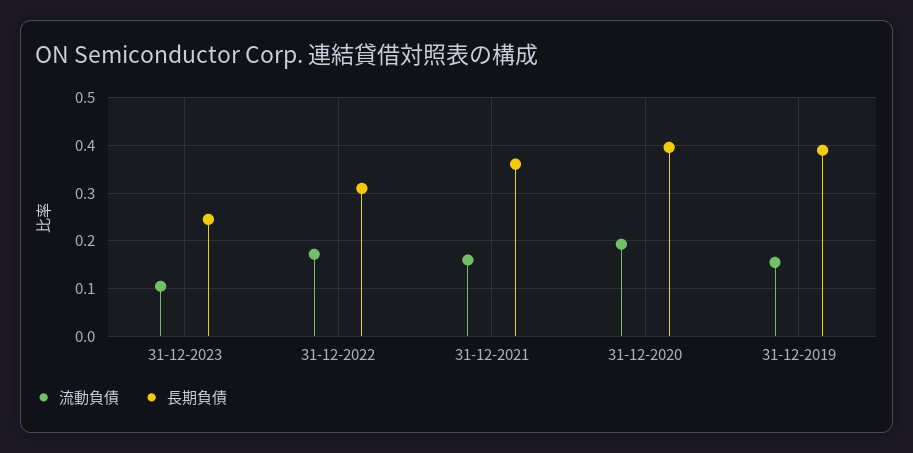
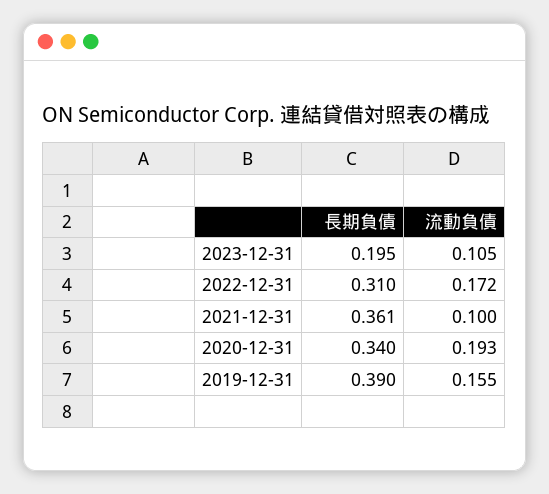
  {
    "流動負債": {
      "31-12-2023": 0.105,
      "31-12-2022": 0.172,
-     "31-12-2021": 0.16,
+     "31-12-2021": 0.1,
      "31-12-2020": 0.193,
      "31-12-2019": 0.155
    },
    "長期負債": {
-     "31-12-2023": 0.24,
+     "31-12-2023": 0.195,
      "31-12-2022": 0.31,
      "31-12-2021": 0.361,
-     "31-12-2020": 0.4,
+     "31-12-2020": 0.34,
      "31-12-2019": 0.39
    }
  }

